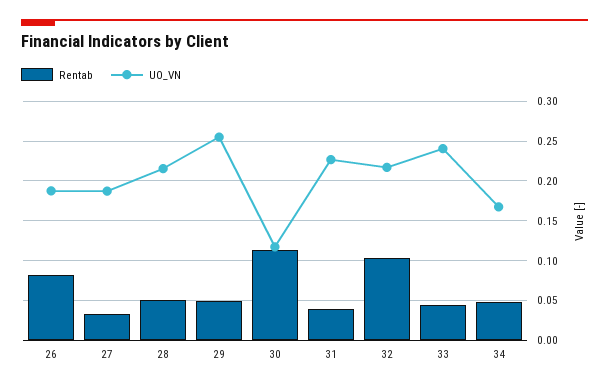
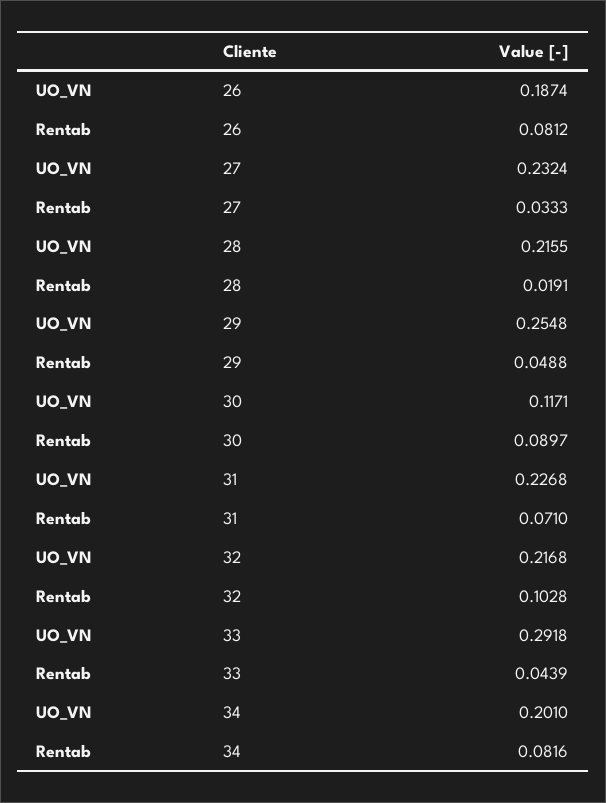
  {
    "Rentab": {
      "26": 0.0812,
      "27": 0.0333,
-     "28": 0.05,
+     "28": 0.0191,
      "29": 0.0488,
-     "30": 0.11,
+     "30": 0.0897,
-     "31": 0.04,
+     "31": 0.071,
      "32": 0.1028,
      "33": 0.0439,
-     "34": 0.05
+     "34": 0.0816
    },
    "UO_VN": {
      "26": 0.1874,
-     "27": 0.19,
+     "27": 0.2324,
      "28": 0.2155,
      "29": 0.2548,
      "30": 0.1171,
      "31": 0.2268,
      "32": 0.2168,
-     "33": 0.24,
+     "33": 0.2918,
-     "34": 0.17
+     "34": 0.201
    }
  }

